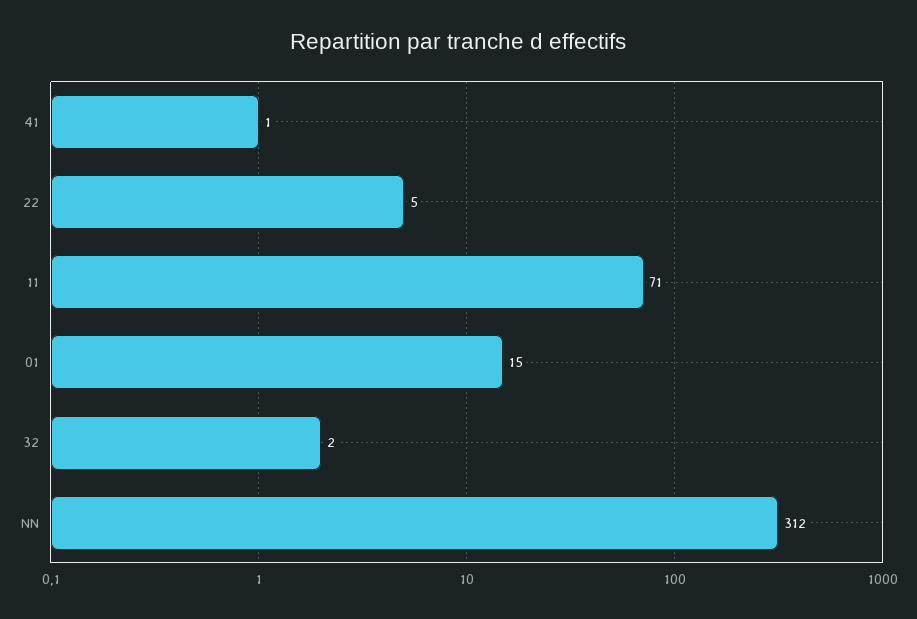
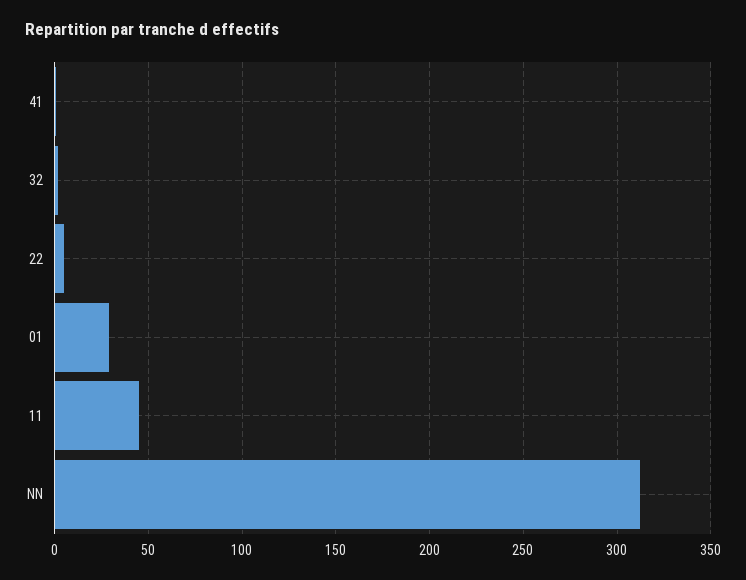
  {
    "41": 1,
    "22": 5,
-   "11": 71,
+   "11": 45,
-   "01": 15,
+   "01": 30,
    "32": 2,
    "NN": 312
  }

